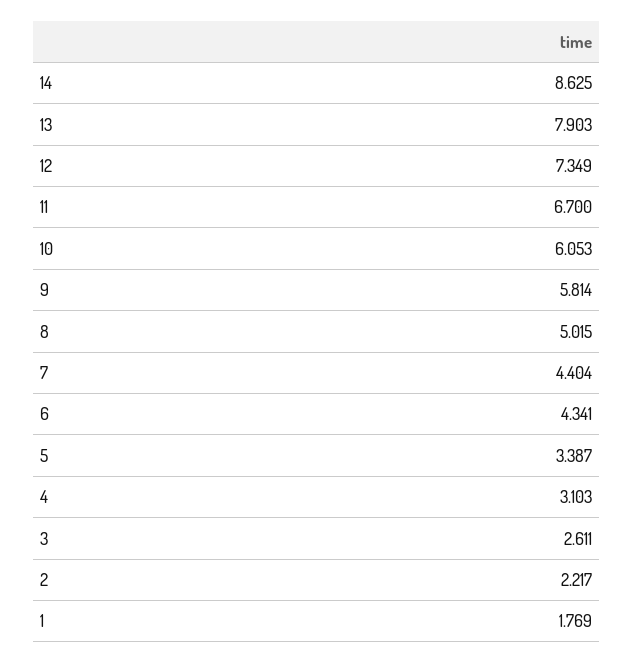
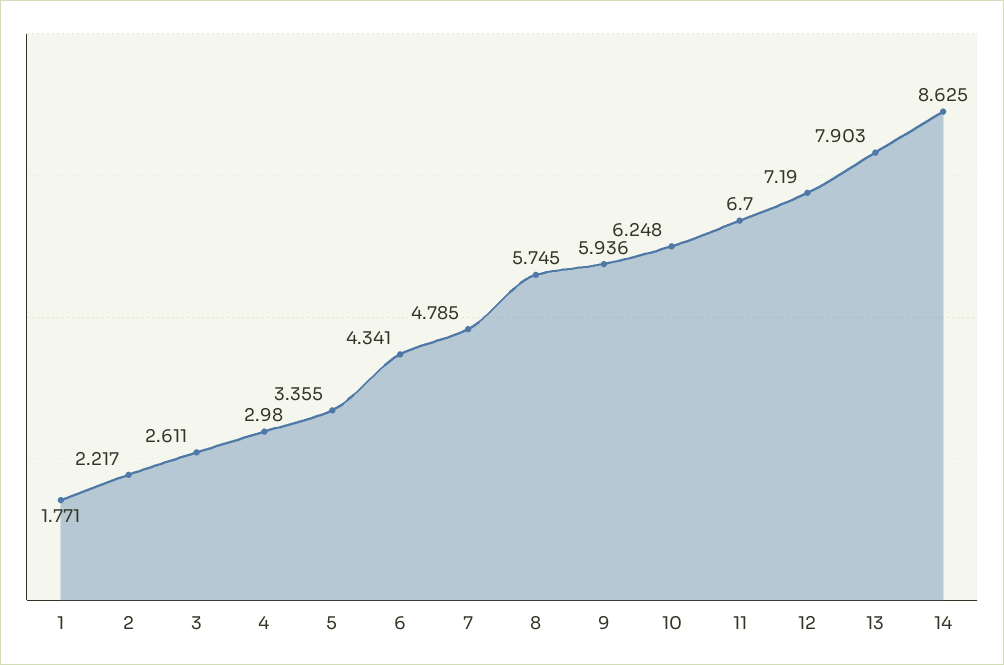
  {
    "14": 8.625,
    "13": 7.903,
-   "12": 7.349,
+   "12": 7.19,
    "11": 6.7,
-   "10": 6.053,
+   "10": 6.248,
-   "9": 5.814,
+   "9": 5.936,
-   "8": 5.015,
+   "8": 5.745,
-   "7": 4.404,
+   "7": 4.785,
    "6": 4.341,
-   "5": 3.387,
+   "5": 3.355,
-   "4": 3.103,
+   "4": 2.98,
    "3": 2.611,
    "2": 2.217,
-   "1": 1.769
+   "1": 1.771
  }

